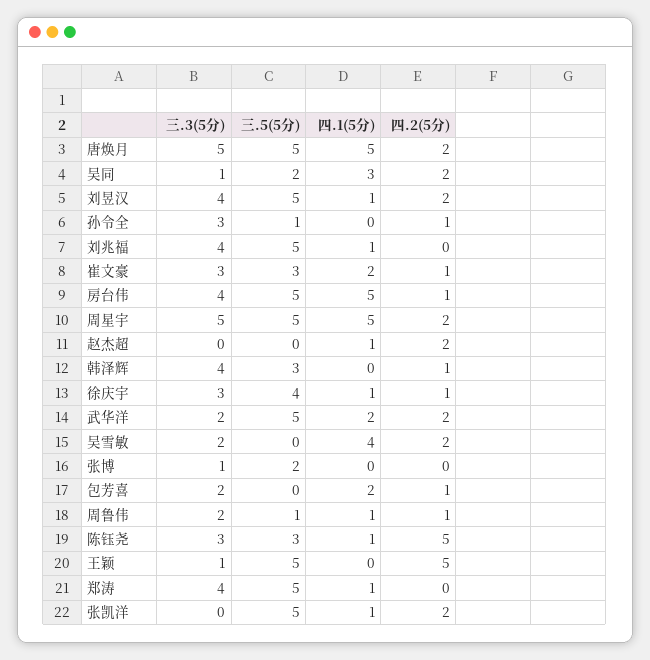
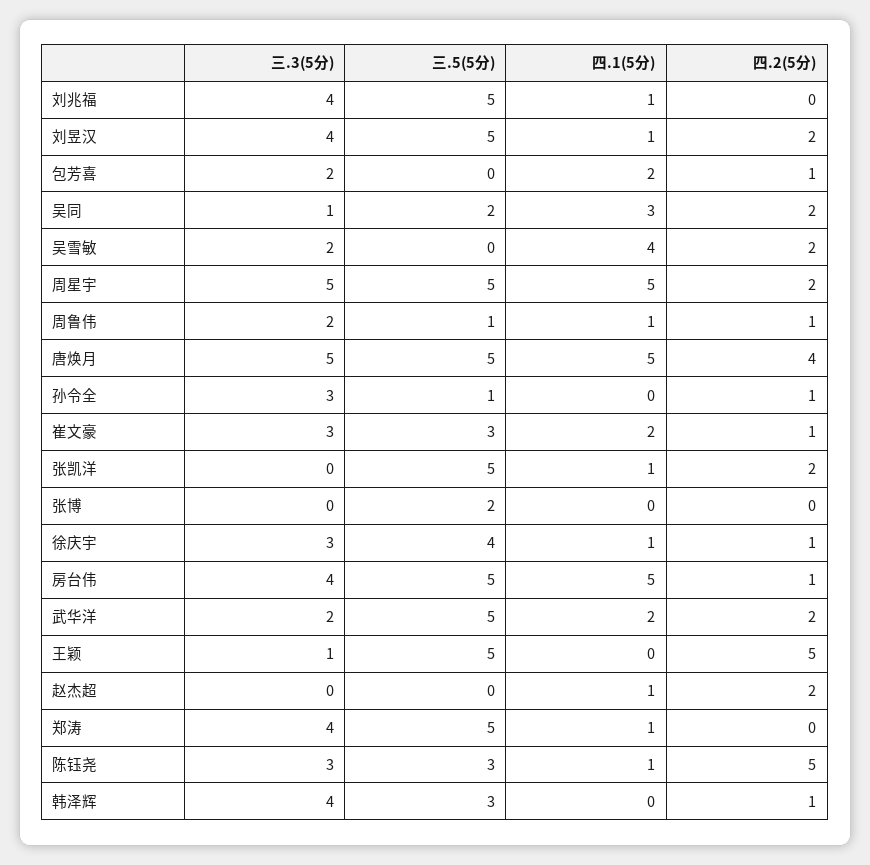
  {
    "三.3(5分)": {
      "唐焕月": 5,
      "吴同": 1,
      "刘昱汉": 4,
      "孙令全": 3,
      "刘兆福": 4,
      "崔文豪": 3,
      "房台伟": 4,
      "周星宇": 5,
      "赵杰超": 0,
      "韩泽辉": 4,
      "徐庆宇": 3,
      "武华洋": 2,
      "吴雪敏": 2,
-     "张博": 1,
+     "张博": 0,
      "包芳喜": 2,
      "周鲁伟": 2,
      "陈钰尧": 3,
      "王颖": 1,
      "郑涛": 4,
      "张凯洋": 0
    },
    "三.5(5分)": {
      "唐焕月": 5,
      "吴同": 2,
      "刘昱汉": 5,
      "孙令全": 1,
      "刘兆福": 5,
      "崔文豪": 3,
      "房台伟": 5,
      "周星宇": 5,
      "赵杰超": 0,
      "韩泽辉": 3,
      "徐庆宇": 4,
      "武华洋": 5,
      "吴雪敏": 0,
      "张博": 2,
      "包芳喜": 0,
      "周鲁伟": 1,
      "陈钰尧": 3,
      "王颖": 5,
      "郑涛": 5,
      "张凯洋": 5
    },
    "四.1(5分)": {
      "唐焕月": 5,
      "吴同": 3,
      "刘昱汉": 1,
      "孙令全": 0,
      "刘兆福": 1,
      "崔文豪": 2,
      "房台伟": 5,
      "周星宇": 5,
      "赵杰超": 1,
      "韩泽辉": 0,
      "徐庆宇": 1,
      "武华洋": 2,
      "吴雪敏": 4,
      "张博": 0,
      "包芳喜": 2,
      "周鲁伟": 1,
      "陈钰尧": 1,
      "王颖": 0,
      "郑涛": 1,
      "张凯洋": 1
    },
    "四.2(5分)": {
-     "唐焕月": 2,
+     "唐焕月": 4,
      "吴同": 2,
      "刘昱汉": 2,
      "孙令全": 1,
      "刘兆福": 0,
      "崔文豪": 1,
      "房台伟": 1,
      "周星宇": 2,
      "赵杰超": 2,
      "韩泽辉": 1,
      "徐庆宇": 1,
      "武华洋": 2,
      "吴雪敏": 2,
      "张博": 0,
      "包芳喜": 1,
      "周鲁伟": 1,
      "陈钰尧": 5,
      "王颖": 5,
      "郑涛": 0,
      "张凯洋": 2
    }
  }

